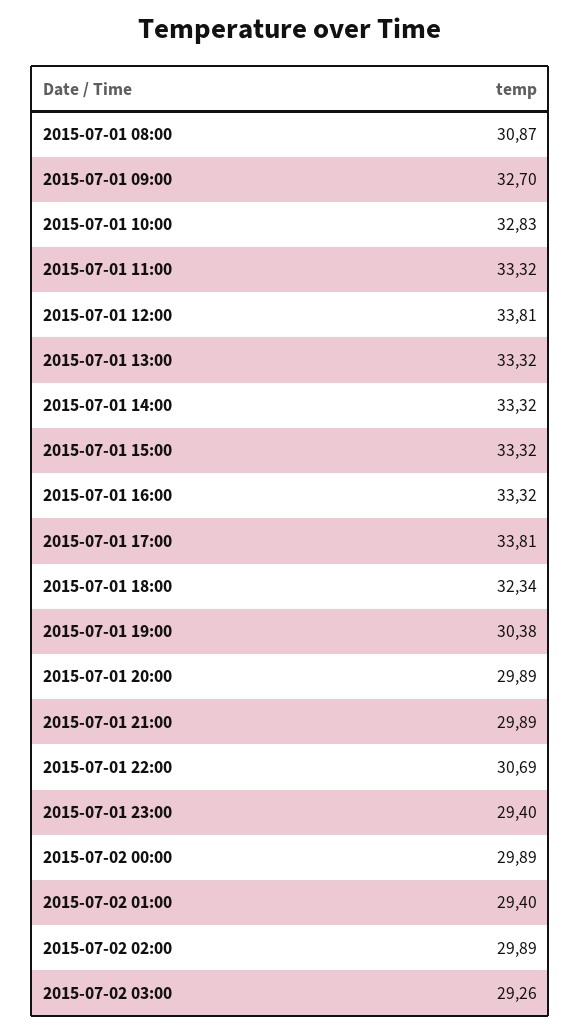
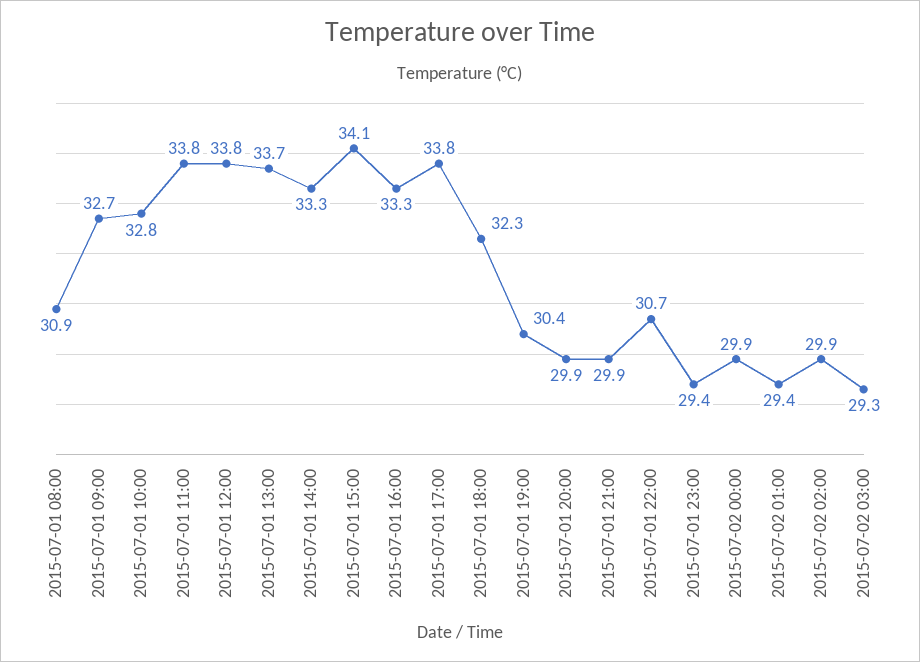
  {
    "2015-07-01 08:00": 30.87,
    "2015-07-01 09:00": 32.7,
    "2015-07-01 10:00": 32.83,
-   "2015-07-01 11:00": 33.32,
+   "2015-07-01 11:00": 33.8,
    "2015-07-01 12:00": 33.81,
-   "2015-07-01 13:00": 33.32,
+   "2015-07-01 13:00": 33.7,
    "2015-07-01 14:00": 33.32,
-   "2015-07-01 15:00": 33.32,
+   "2015-07-01 15:00": 34.1,
    "2015-07-01 16:00": 33.32,
    "2015-07-01 17:00": 33.81,
    "2015-07-01 18:00": 32.34,
    "2015-07-01 19:00": 30.38,
    "2015-07-01 20:00": 29.89,
    "2015-07-01 21:00": 29.89,
    "2015-07-01 22:00": 30.69,
    "2015-07-01 23:00": 29.4,
    "2015-07-02 00:00": 29.89,
    "2015-07-02 01:00": 29.4,
    "2015-07-02 02:00": 29.89,
    "2015-07-02 03:00": 29.26
  }

